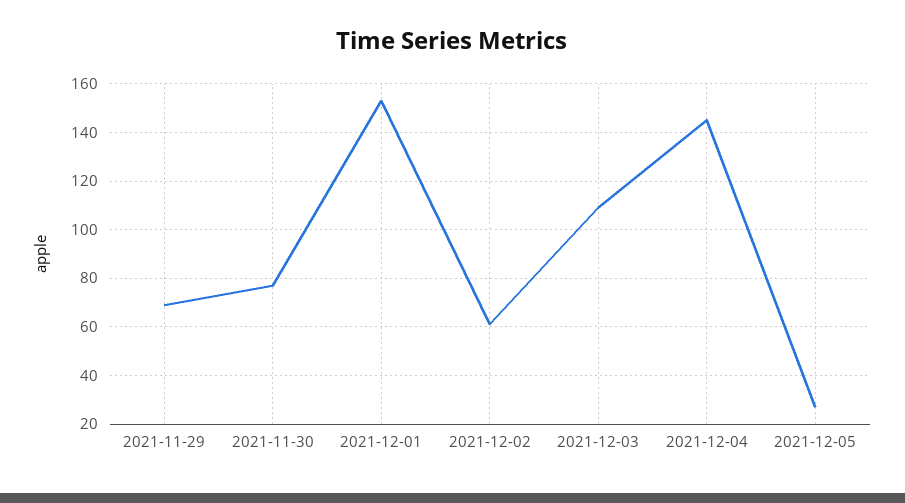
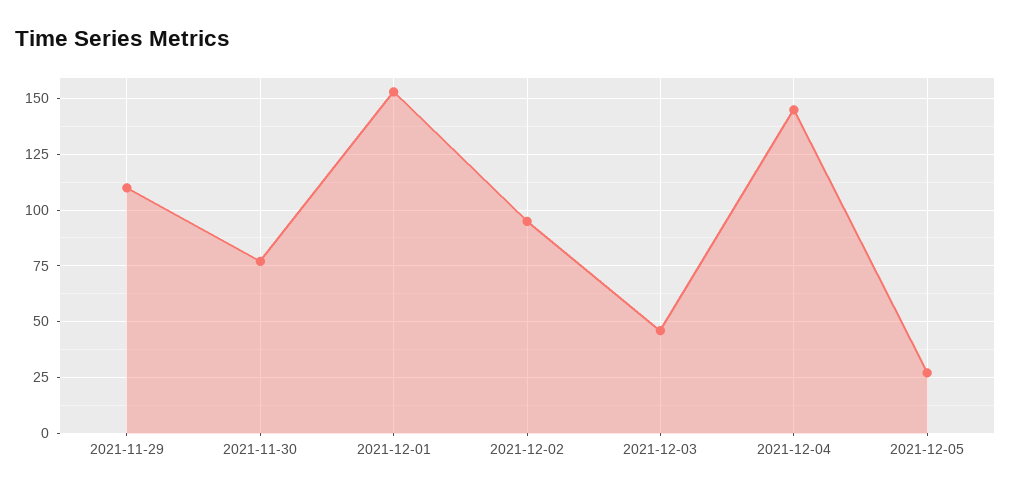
  {
-   "2021-11-29": 70,
+   "2021-11-29": 110,
    "2021-11-30": 75,
    "2021-12-01": 155,
-   "2021-12-02": 60,
+   "2021-12-02": 95,
-   "2021-12-03": 110,
+   "2021-12-03": 45,
    "2021-12-04": 145,
    "2021-12-05": 25
  }

